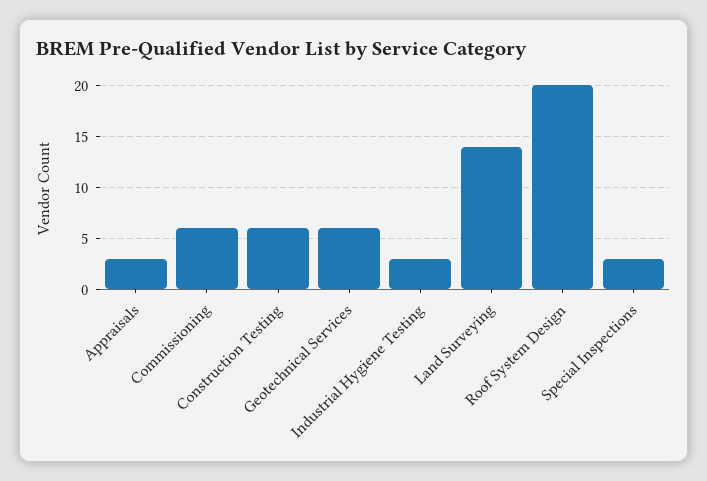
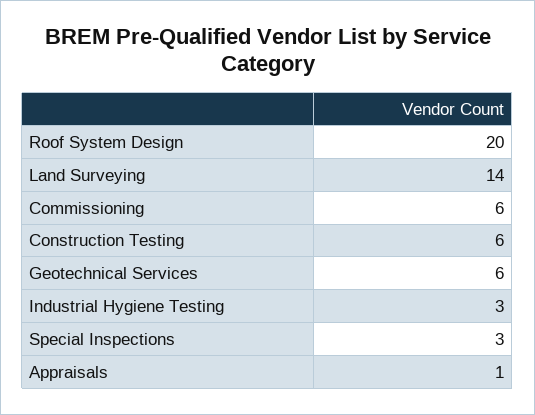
  {
-   "Appraisals": 3,
+   "Appraisals": 1,
    "Commissioning": 6,
    "Construction Testing": 6,
    "Geotechnical Services": 6,
    "Industrial Hygiene Testing": 3,
    "Land Surveying": 14,
    "Roof System Design": 20,
    "Special Inspections": 3
  }

